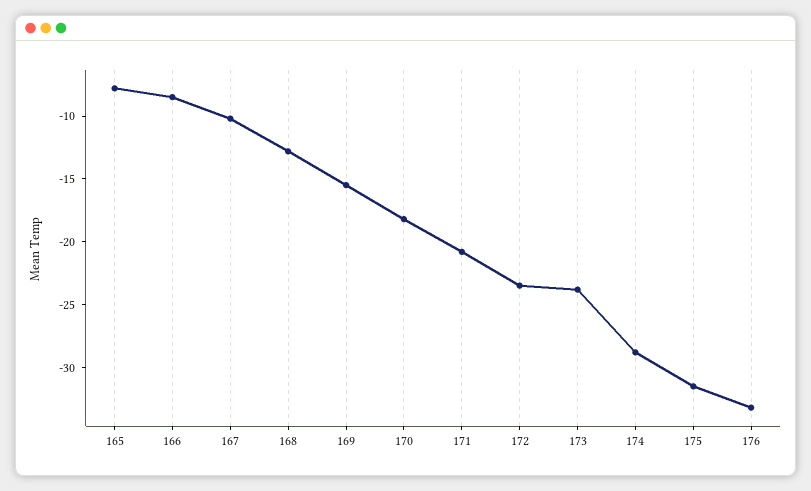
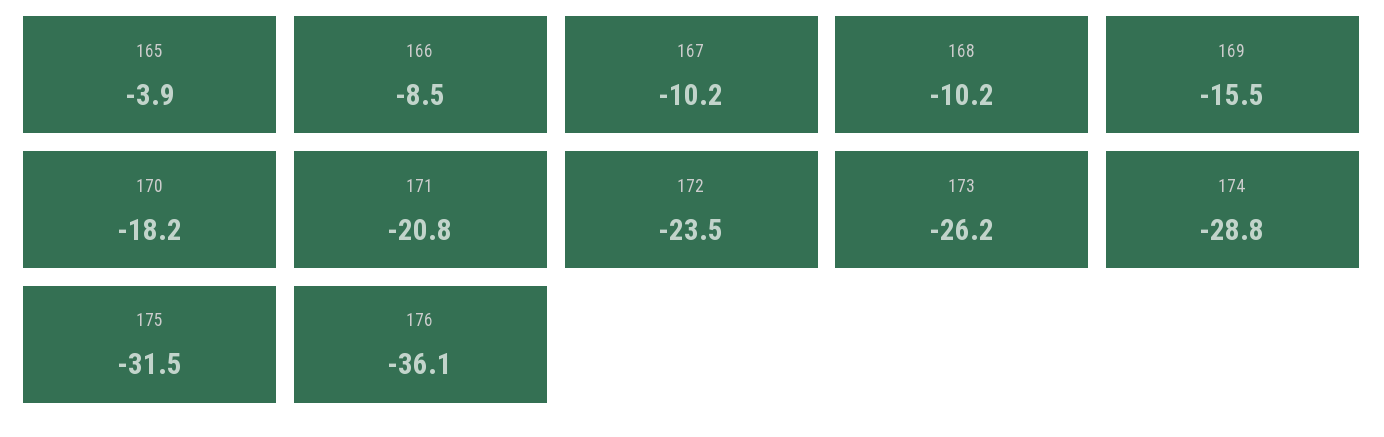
  {
-   "165": -8,
+   "165": -3.9,
    "166": -8.5,
    "167": -10.2,
-   "168": -13,
+   "168": -10.2,
    "169": -15.5,
    "170": -18.2,
    "171": -20.8,
    "172": -23.5,
-   "173": -24,
+   "173": -26.2,
    "174": -28.8,
    "175": -31.5,
-   "176": -33
+   "176": -36.1
  }

